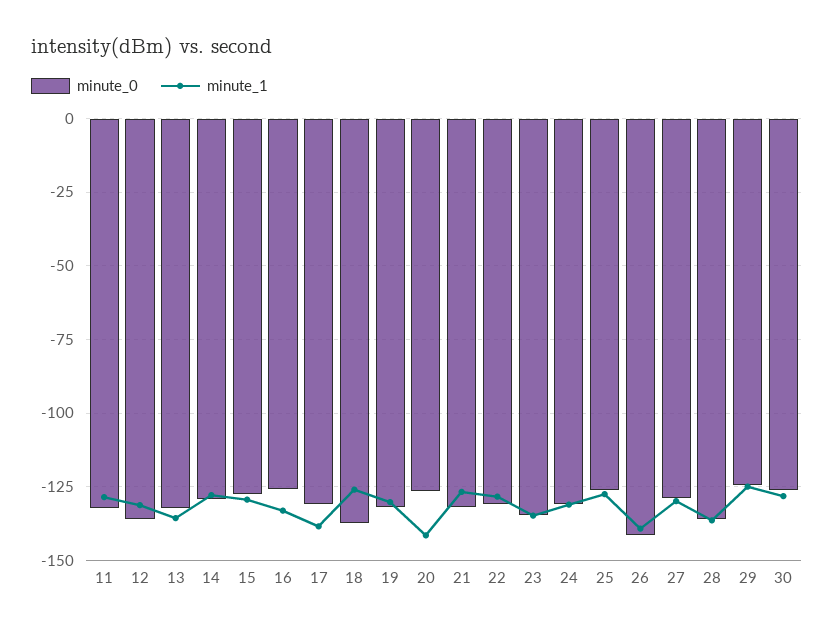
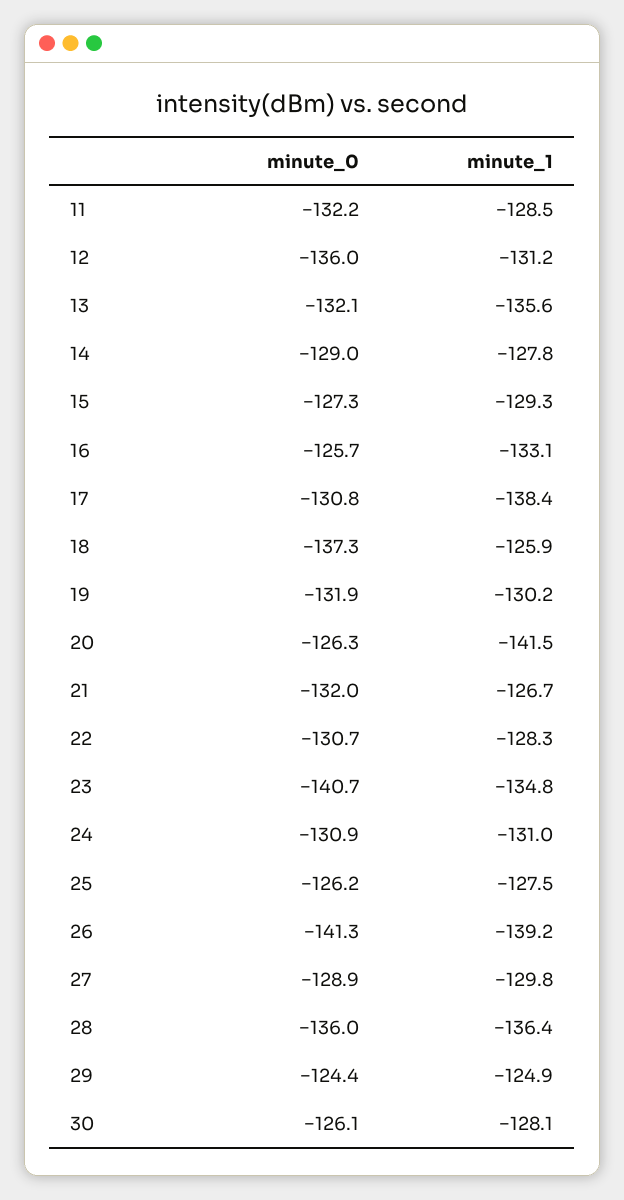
  {
    "minute_0": {
      "11": -132.2,
      "12": -136,
      "13": -132.1,
      "14": -129,
      "15": -127.3,
      "16": -125.7,
      "17": -130.8,
      "18": -137.3,
      "19": -131.9,
      "20": -126.3,
      "21": -132,
      "22": -130.7,
-     "23": -135,
+     "23": -140.7,
      "24": -130.9,
      "25": -126.2,
      "26": -141.3,
      "27": -128.9,
      "28": -136,
      "29": -124.4,
      "30": -126.1
    },
    "minute_1": {
      "11": -128.5,
      "12": -131.2,
      "13": -135.6,
      "14": -127.8,
      "15": -129.3,
      "16": -133.1,
      "17": -138.4,
      "18": -125.9,
      "19": -130.2,
      "20": -141.5,
      "21": -126.7,
      "22": -128.3,
      "23": -134.8,
      "24": -131,
      "25": -127.5,
      "26": -139.2,
      "27": -129.8,
      "28": -136.4,
      "29": -124.9,
      "30": -128.1
    }
  }

